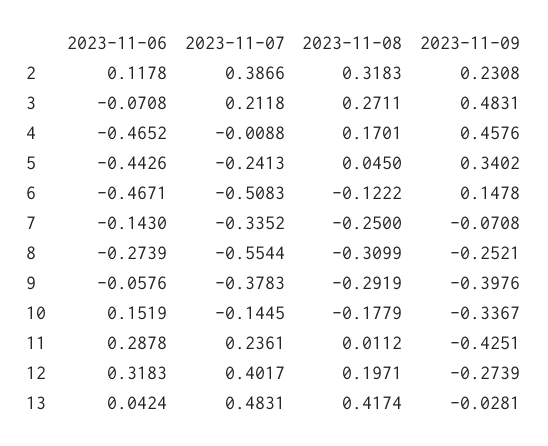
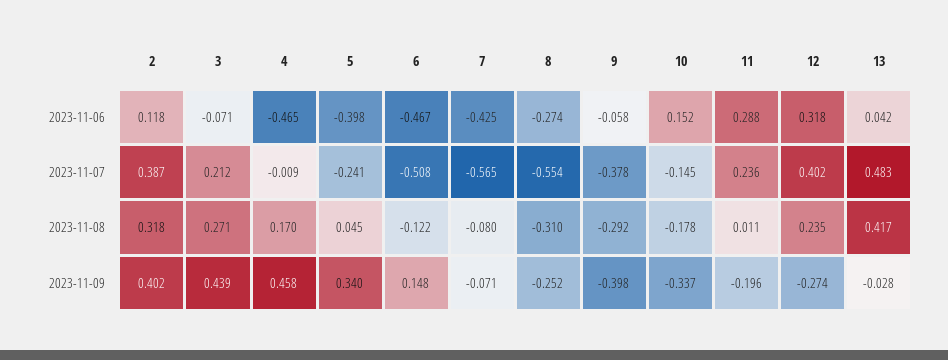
  {
    "2023-11-06": {
      "2": 0.1178,
      "3": -0.0708,
      "4": -0.4652,
-     "5": -0.4426,
+     "5": -0.398,
      "6": -0.4671,
-     "7": -0.143,
+     "7": -0.425,
      "8": -0.2739,
      "9": -0.0576,
      "10": 0.1519,
      "11": 0.2878,
      "12": 0.3183,
      "13": 0.0424
    },
    "2023-11-07": {
      "2": 0.3866,
      "3": 0.2118,
      "4": -0.0088,
      "5": -0.2413,
      "6": -0.5083,
-     "7": -0.3352,
+     "7": -0.565,
      "8": -0.5544,
      "9": -0.3783,
      "10": -0.1445,
      "11": 0.2361,
      "12": 0.4017,
      "13": 0.4831
    },
    "2023-11-08": {
      "2": 0.3183,
      "3": 0.2711,
      "4": 0.1701,
      "5": 0.045,
      "6": -0.1222,
-     "7": -0.25,
+     "7": -0.08,
      "8": -0.3099,
      "9": -0.2919,
      "10": -0.1779,
      "11": 0.0112,
-     "12": 0.1971,
+     "12": 0.235,
      "13": 0.4174
    },
    "2023-11-09": {
-     "2": 0.2308,
+     "2": 0.402,
-     "3": 0.4831,
+     "3": 0.439,
      "4": 0.4576,
      "5": 0.3402,
      "6": 0.1478,
      "7": -0.0708,
      "8": -0.2521,
      "9": -0.3976,
      "10": -0.3367,
-     "11": -0.4251,
+     "11": -0.196,
      "12": -0.2739,
      "13": -0.0281
    }
  }

